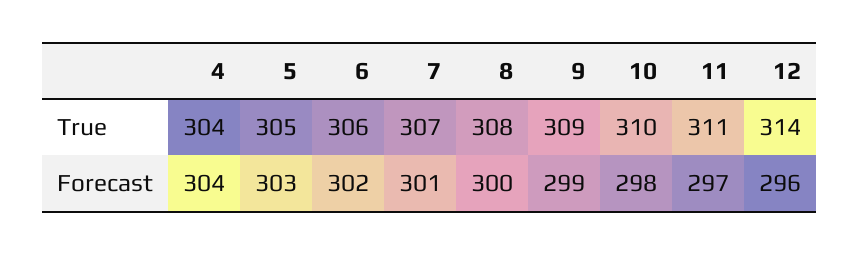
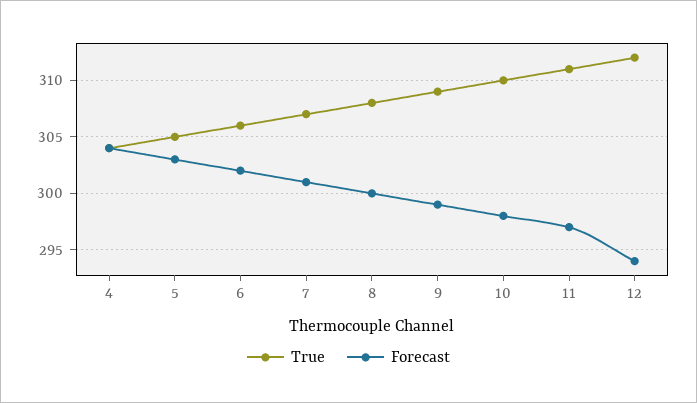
  {
    "True": {
      "4": 304,
      "5": 305,
      "6": 306,
      "7": 307,
      "8": 308,
      "9": 309,
      "10": 310,
      "11": 311,
-     "12": 314
+     "12": 312
    },
    "Forecast": {
      "4": 304,
      "5": 303,
      "6": 302,
      "7": 301,
      "8": 300,
      "9": 299,
      "10": 298,
      "11": 297,
-     "12": 296
+     "12": 294
    }
  }

